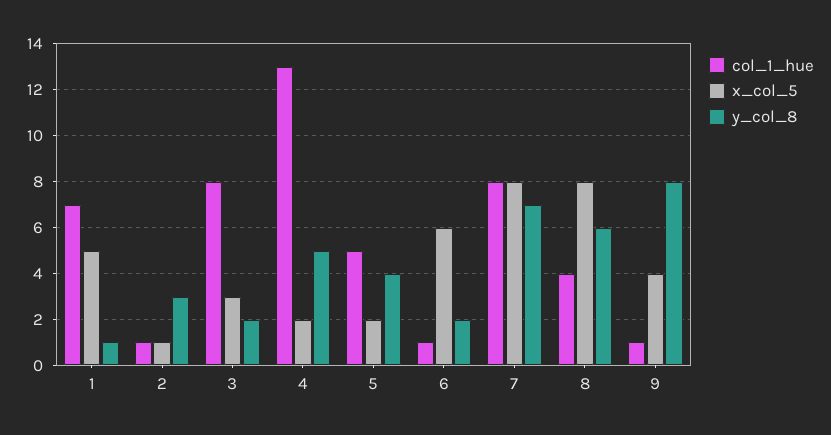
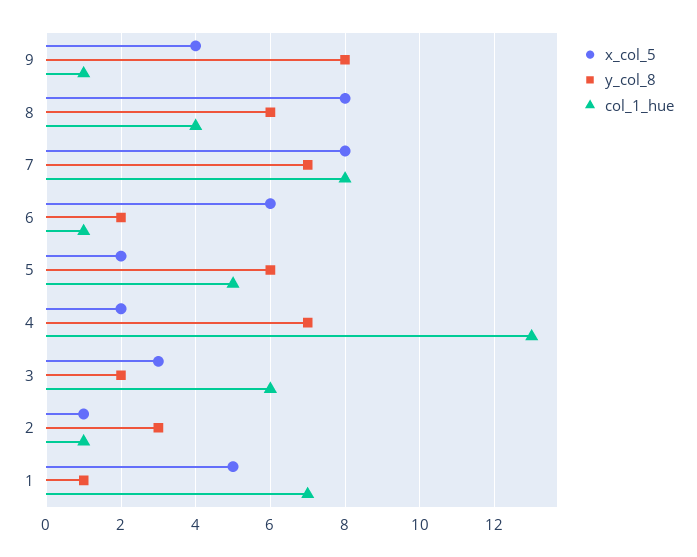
  {
    "col_1_hue": {
      "1": 7,
      "2": 1,
-     "3": 8,
+     "3": 6,
      "4": 13,
      "5": 5,
      "6": 1,
      "7": 8,
      "8": 4,
      "9": 1
    },
    "x_col_5": {
      "1": 5,
      "2": 1,
      "3": 3,
      "4": 2,
      "5": 2,
      "6": 6,
      "7": 8,
      "8": 8,
      "9": 4
    },
    "y_col_8": {
      "1": 1,
      "2": 3,
      "3": 2,
-     "4": 5,
+     "4": 7,
-     "5": 4,
+     "5": 6,
      "6": 2,
      "7": 7,
      "8": 6,
      "9": 8
    }
  }

